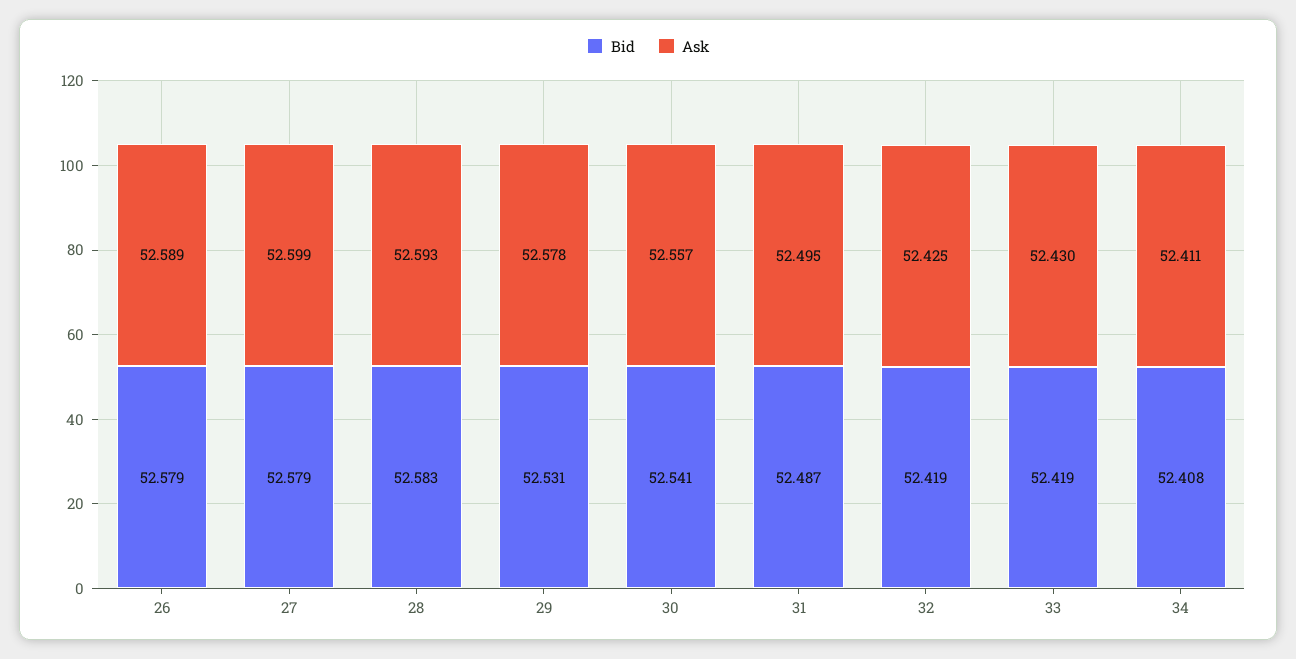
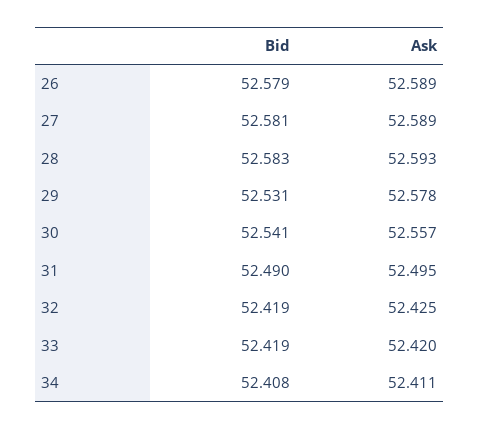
  {
    "Bid": {
      "26": 52.579,
-     "27": 52.579,
+     "27": 52.581,
      "28": 52.583,
      "29": 52.531,
      "30": 52.541,
-     "31": 52.487,
+     "31": 52.49,
      "32": 52.419,
      "33": 52.419,
      "34": 52.408
    },
    "Ask": {
      "26": 52.589,
-     "27": 52.599,
+     "27": 52.589,
      "28": 52.593,
      "29": 52.578,
      "30": 52.557,
      "31": 52.495,
      "32": 52.425,
-     "33": 52.43,
+     "33": 52.42,
      "34": 52.411
    }
  }

